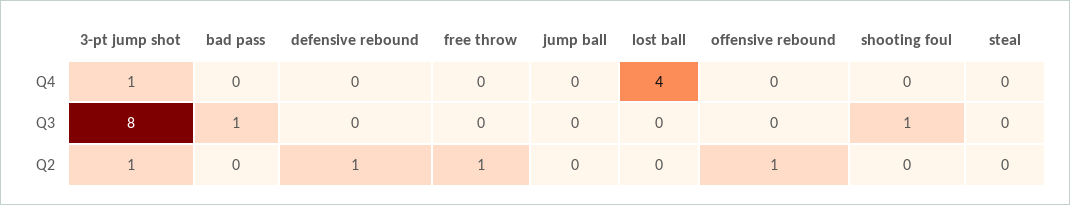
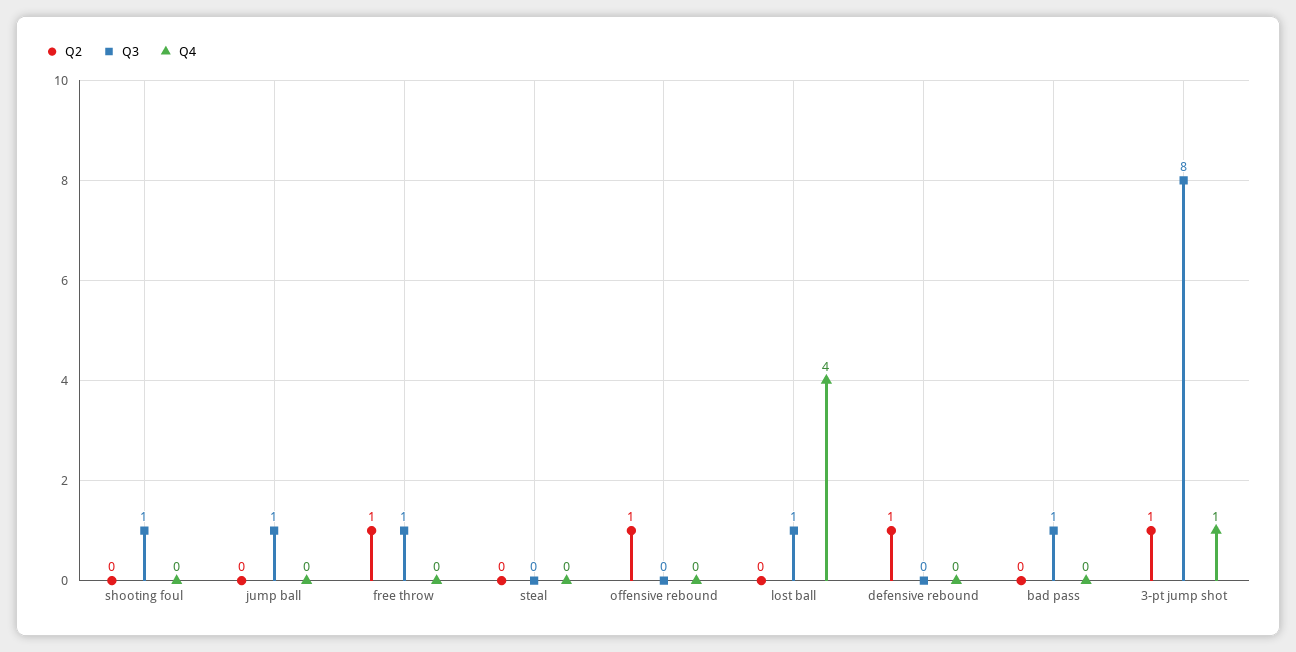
  {
    "Q4": {
      "3-pt jump shot": 1,
      "bad pass": 0,
      "defensive rebound": 0,
      "free throw": 0,
      "jump ball": 0,
      "lost ball": 4,
      "offensive rebound": 0,
      "shooting foul": 0,
      "steal": 0
    },
    "Q3": {
      "3-pt jump shot": 8,
      "bad pass": 1,
      "defensive rebound": 0,
-     "free throw": 0,
+     "free throw": 1,
-     "jump ball": 0,
+     "jump ball": 1,
-     "lost ball": 0,
+     "lost ball": 1,
      "offensive rebound": 0,
      "shooting foul": 1,
      "steal": 0
    },
    "Q2": {
      "3-pt jump shot": 1,
      "bad pass": 0,
      "defensive rebound": 1,
      "free throw": 1,
      "jump ball": 0,
      "lost ball": 0,
      "offensive rebound": 1,
      "shooting foul": 0,
      "steal": 0
    }
  }

